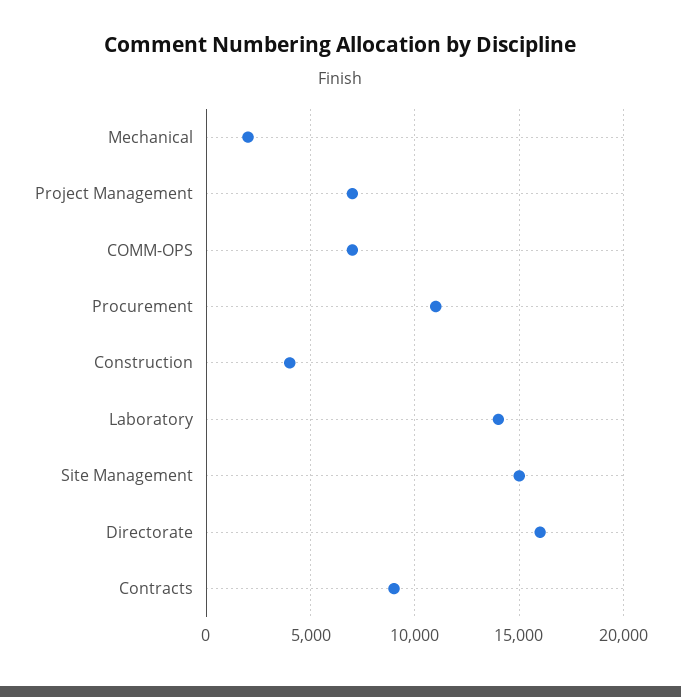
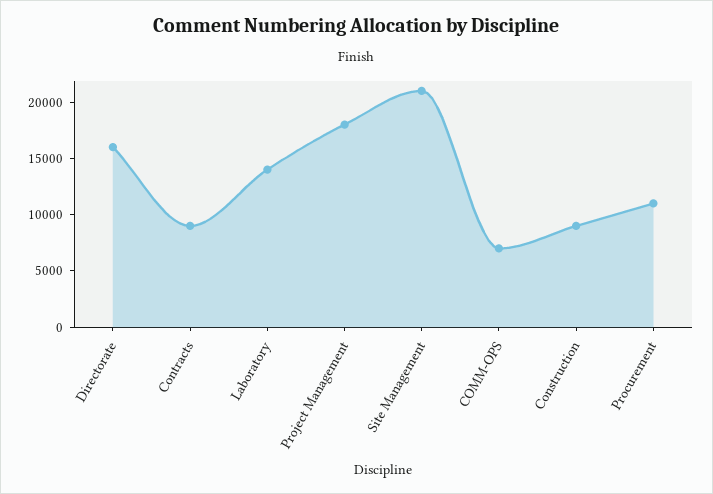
  {
-   "Mechanical": 2000,
-   "Project Management": 7000,
+   "Project Management": 18000,
    "COMM-OPS": 7000,
    "Procurement": 11000,
-   "Construction": 4000,
+   "Construction": 9000,
    "Laboratory": 14000,
-   "Site Management": 15000,
+   "Site Management": 21000,
    "Directorate": 16000,
    "Contracts": 9000
  }

